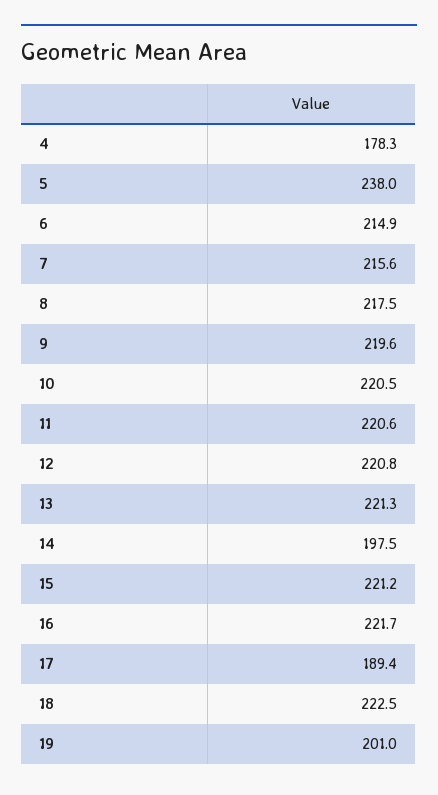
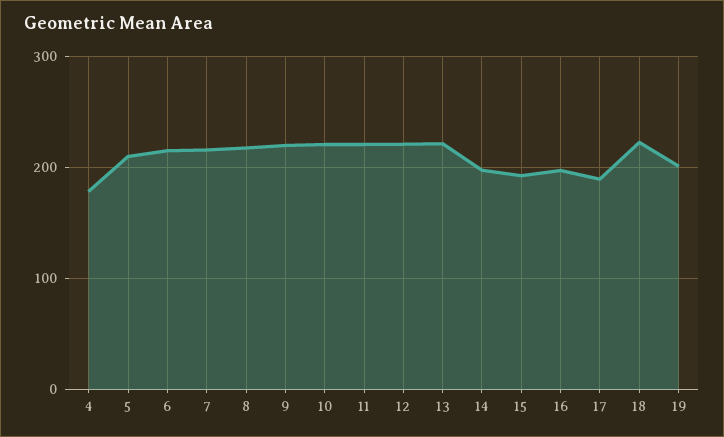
  {
    "4": 178.3,
-   "5": 238,
+   "5": 210,
    "6": 214.9,
    "7": 215.6,
    "8": 217.5,
    "9": 219.6,
    "10": 220.5,
    "11": 220.6,
    "12": 220.8,
    "13": 221.3,
    "14": 197.5,
-   "15": 221.2,
+   "15": 190,
-   "16": 221.7,
+   "16": 200,
    "17": 189.4,
    "18": 222.5,
    "19": 201
  }

